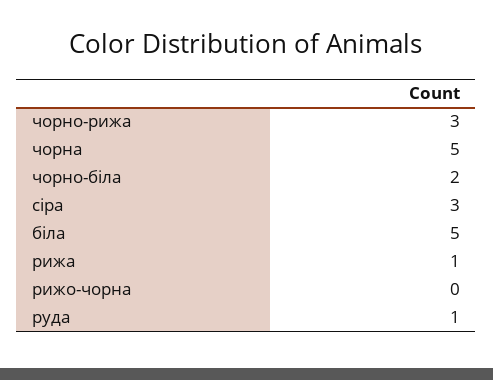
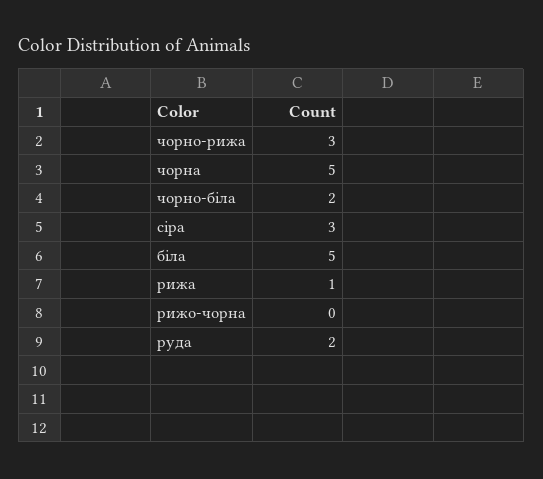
  {
    "чорно-рижа": 3,
    "чорна": 5,
    "чорно-біла": 2,
    "сіра": 3,
    "біла": 5,
    "рижа": 1,
    "рижо-чорна": 0,
-   "руда": 1
+   "руда": 2
  }

